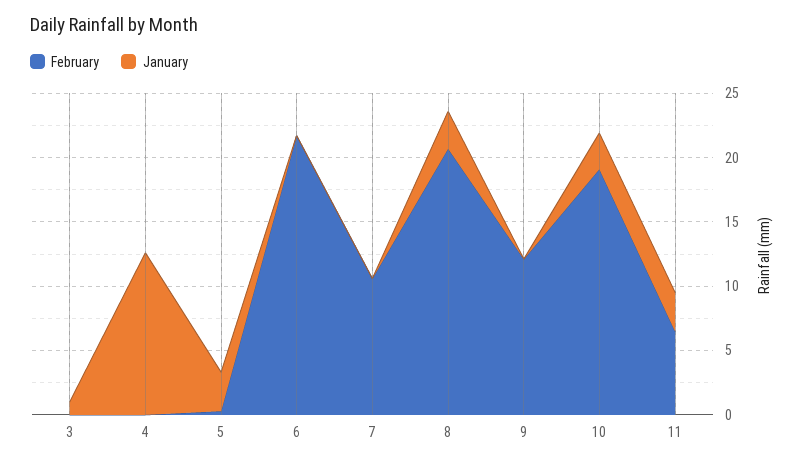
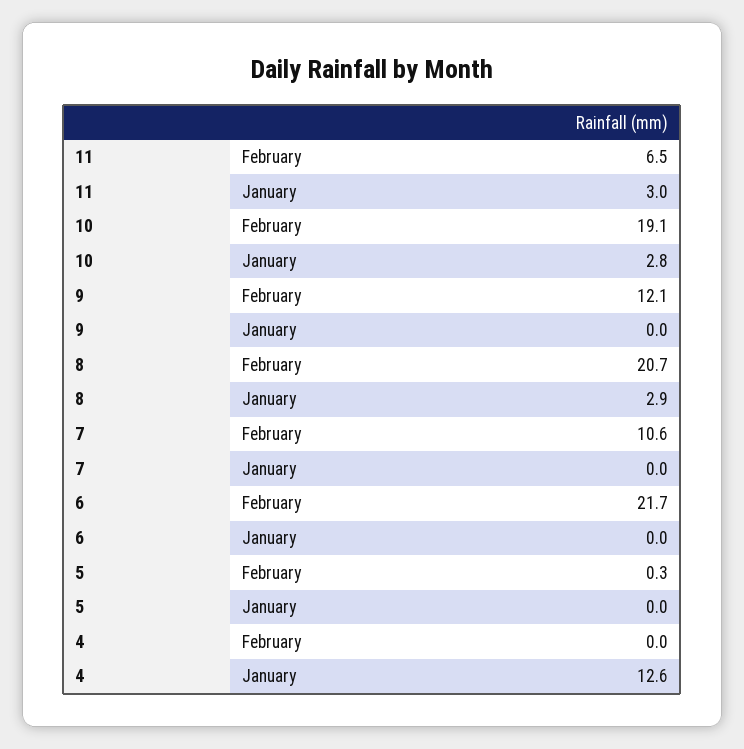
  {
    "February": {
-     "3": 0,
      "4": 0,
      "5": 0.3,
      "6": 21.7,
      "7": 10.6,
      "8": 20.7,
      "9": 12.1,
      "10": 19.1,
      "11": 6.5
    },
    "January": {
-     "3": 1,
      "4": 12.6,
-     "5": 3,
+     "5": 0,
      "6": 0,
      "7": 0,
      "8": 2.9,
      "9": 0,
      "10": 2.8,
      "11": 3
    }
  }

